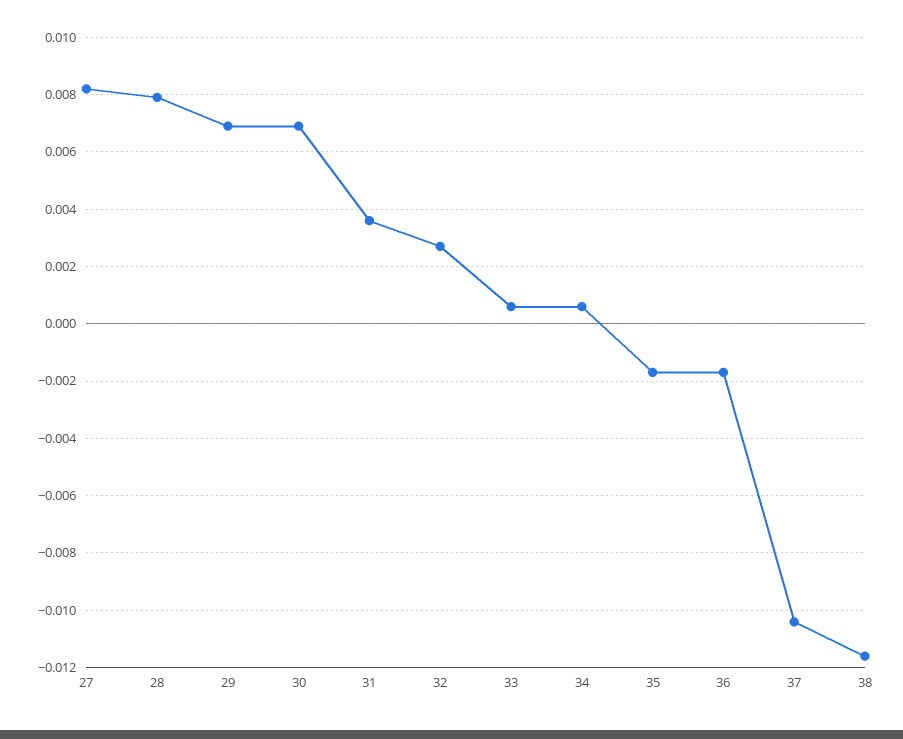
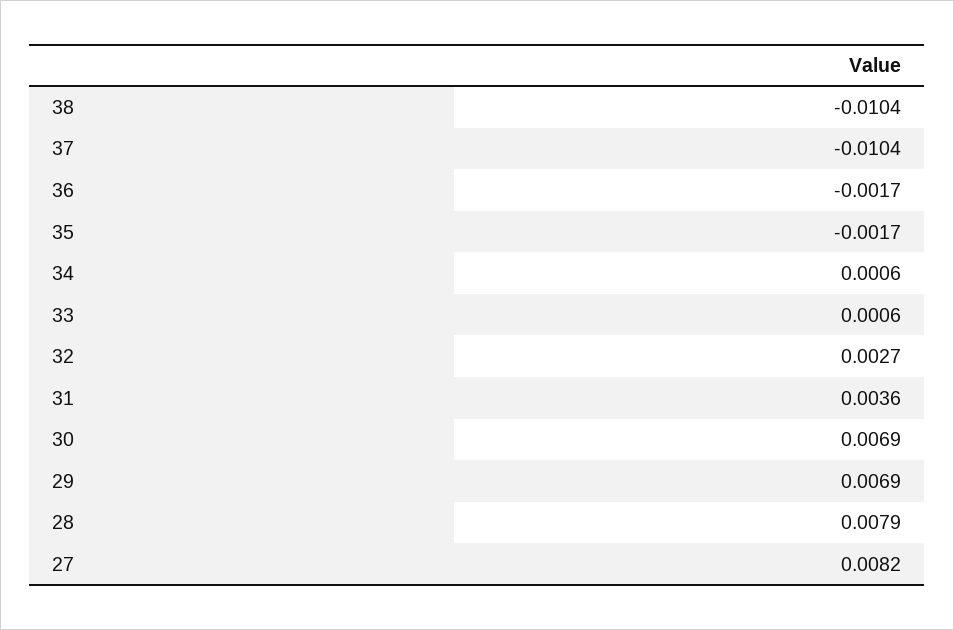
  {
    "27": 0.0082,
    "28": 0.0079,
    "29": 0.0069,
    "30": 0.0069,
    "31": 0.0036,
    "32": 0.0027,
    "33": 0.0006,
    "34": 0.0006,
    "35": -0.0017,
    "36": -0.0017,
    "37": -0.0104,
-   "38": -0.0115
+   "38": -0.0104
  }

